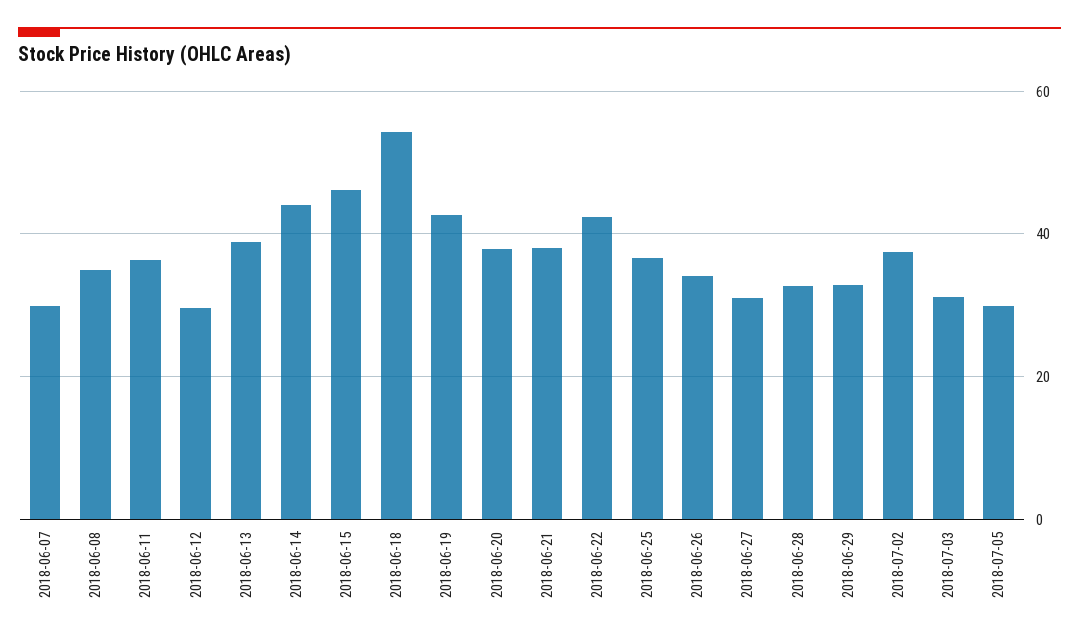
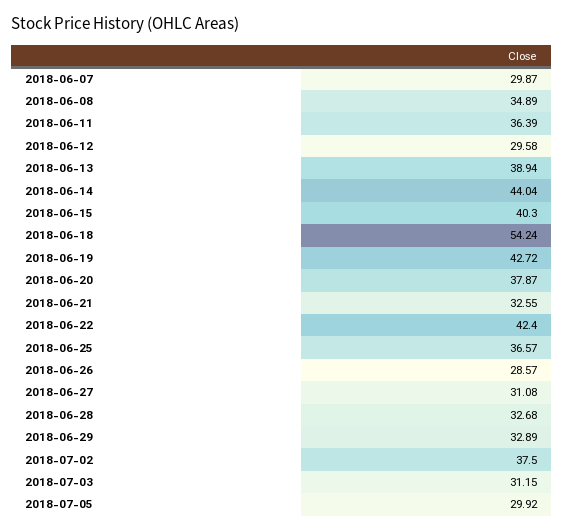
  {
    "2018-06-07": 29.87,
    "2018-06-08": 34.89,
    "2018-06-11": 36.39,
    "2018-06-12": 29.58,
    "2018-06-13": 38.94,
    "2018-06-14": 44.04,
-   "2018-06-15": 46,
+   "2018-06-15": 40.3,
    "2018-06-18": 54.24,
    "2018-06-19": 42.72,
    "2018-06-20": 37.87,
-   "2018-06-21": 38,
+   "2018-06-21": 32.55,
    "2018-06-22": 42.4,
    "2018-06-25": 36.57,
-   "2018-06-26": 34,
+   "2018-06-26": 28.57,
    "2018-06-27": 31.08,
    "2018-06-28": 32.68,
    "2018-06-29": 32.89,
    "2018-07-02": 37.5,
    "2018-07-03": 31.15,
    "2018-07-05": 29.92
  }

